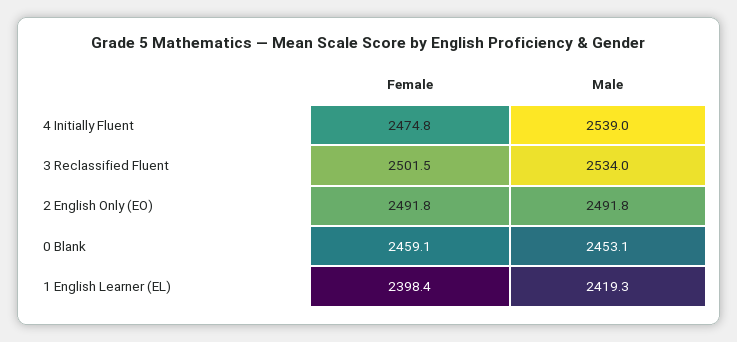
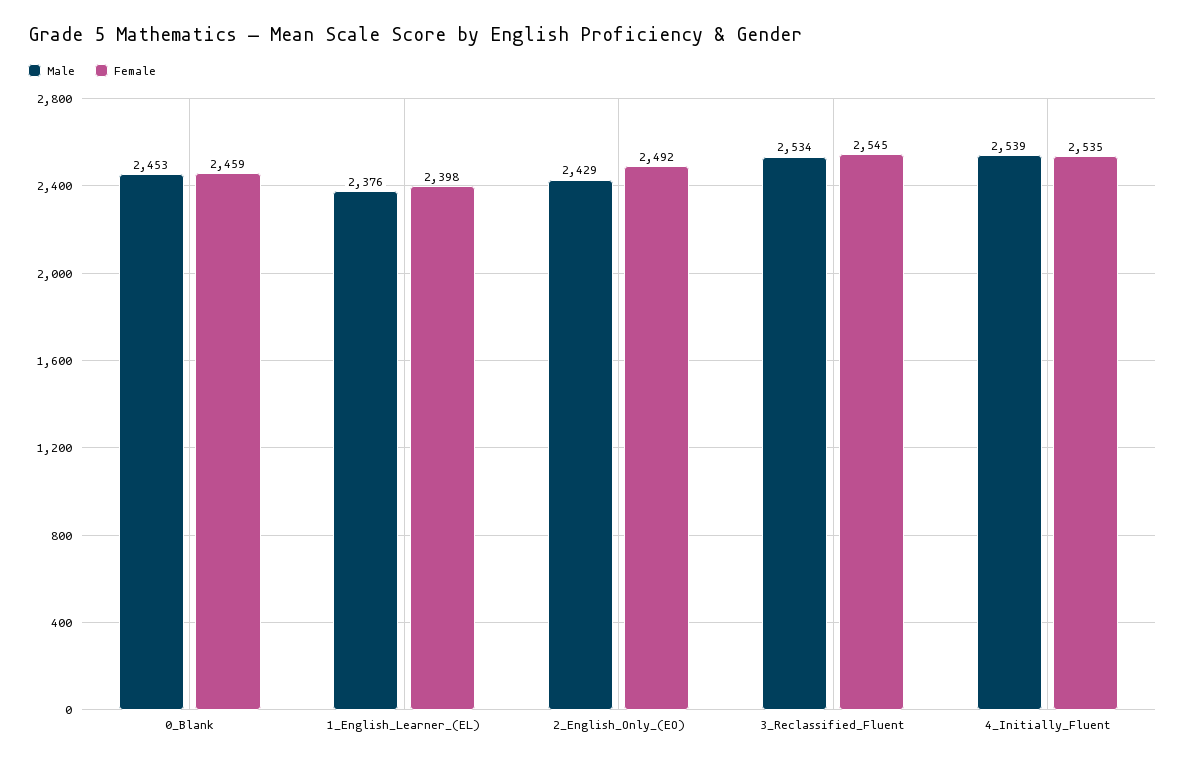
  {
    "Female": {
-     "4 Initially Fluent": 2474.8,
+     "4 Initially Fluent": 2535,
-     "3 Reclassified Fluent": 2501.5,
+     "3 Reclassified Fluent": 2545,
      "2 English Only (EO)": 2491.8,
      "0 Blank": 2459.1,
      "1 English Learner (EL)": 2398.4
    },
    "Male": {
      "4 Initially Fluent": 2539,
      "3 Reclassified Fluent": 2534,
-     "2 English Only (EO)": 2491.8,
+     "2 English Only (EO)": 2429,
      "0 Blank": 2453.1,
-     "1 English Learner (EL)": 2419.3
+     "1 English Learner (EL)": 2376
    }
  }

